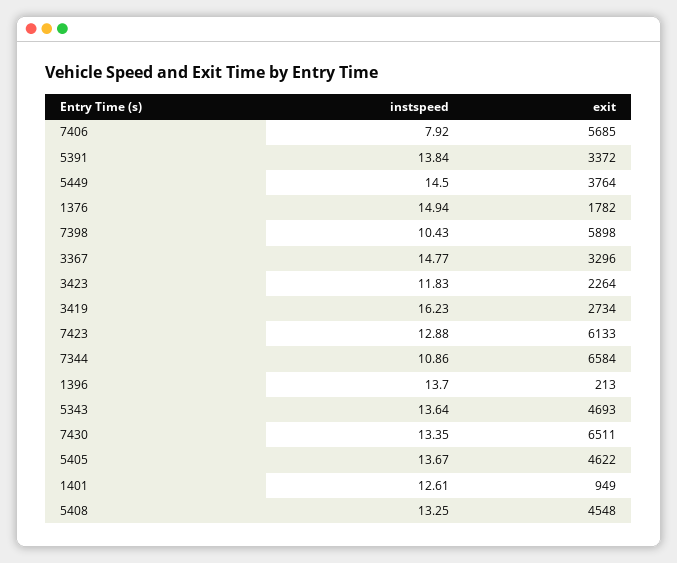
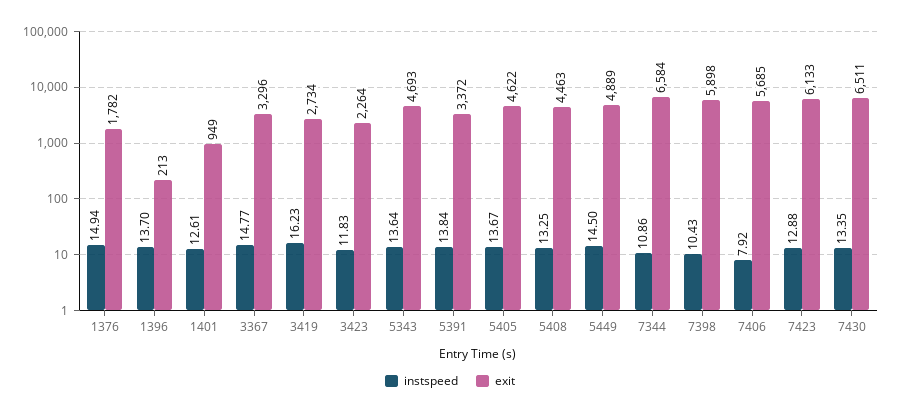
  {
    "instspeed": {
      "7406": 7.92,
      "5391": 13.84,
      "5449": 14.5,
      "1376": 14.94,
      "7398": 10.43,
      "3367": 14.77,
      "3423": 11.83,
      "3419": 16.23,
      "7423": 12.88,
      "7344": 10.86,
      "1396": 13.7,
      "5343": 13.64,
      "7430": 13.35,
      "5405": 13.67,
      "1401": 12.61,
      "5408": 13.25
    },
    "exit": {
      "7406": 5685,
      "5391": 3372,
-     "5449": 3764,
+     "5449": 4889,
      "1376": 1782,
      "7398": 5898,
      "3367": 3296,
      "3423": 2264,
      "3419": 2734,
      "7423": 6133,
      "7344": 6584,
      "1396": 213,
      "5343": 4693,
      "7430": 6511,
      "5405": 4622,
      "1401": 949,
-     "5408": 4548
+     "5408": 4463
    }
  }

